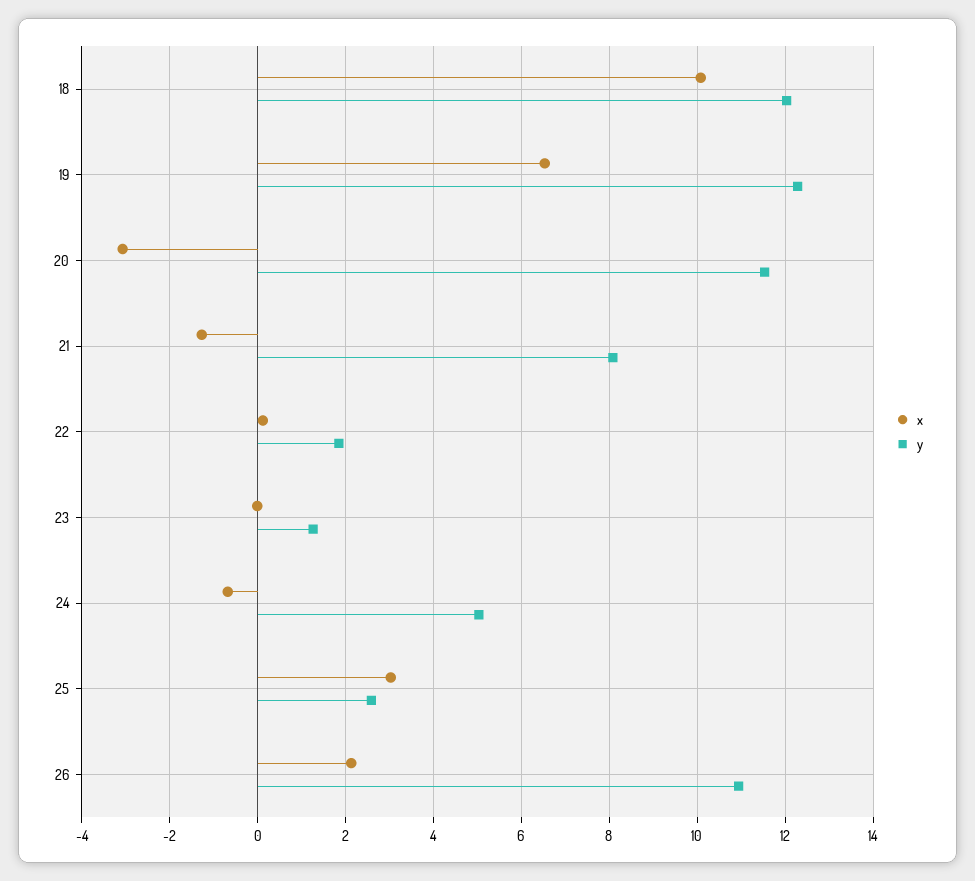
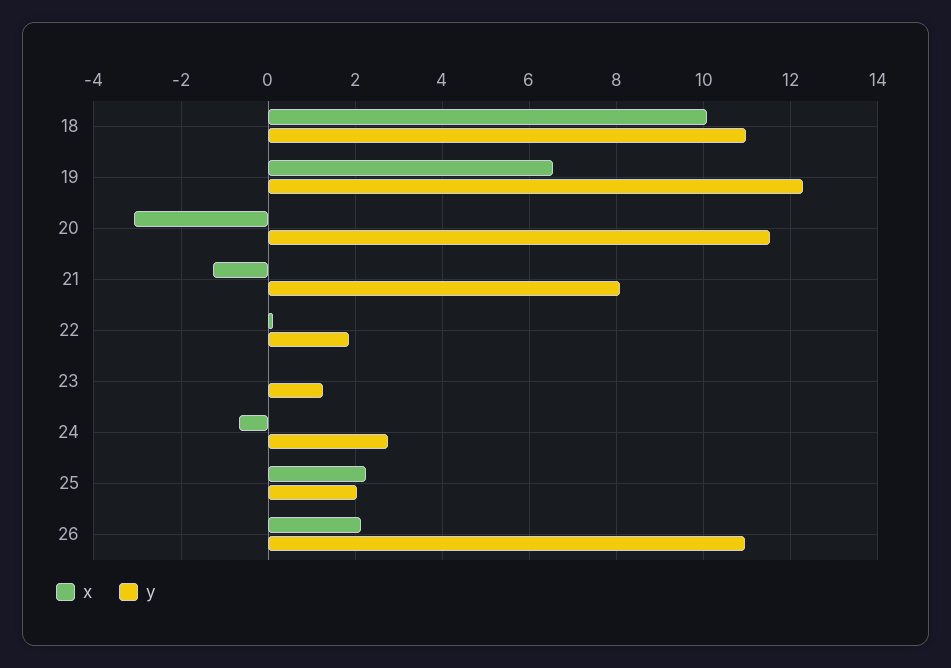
  {
    "x": {
      "18": 10,
      "19": 6.6,
      "20": -3,
      "21": -1.2,
      "22": 0.2,
      "23": 0,
      "24": -0.6,
-     "25": 3,
+     "25": 2.2,
      "26": 2.2
    },
    "y": {
-     "18": 12,
+     "18": 11,
      "19": 12.2,
      "20": 11.6,
      "21": 8,
      "22": 1.8,
      "23": 1.2,
-     "24": 5,
+     "24": 2.8,
-     "25": 2.6,
+     "25": 2,
      "26": 11
    }
  }

